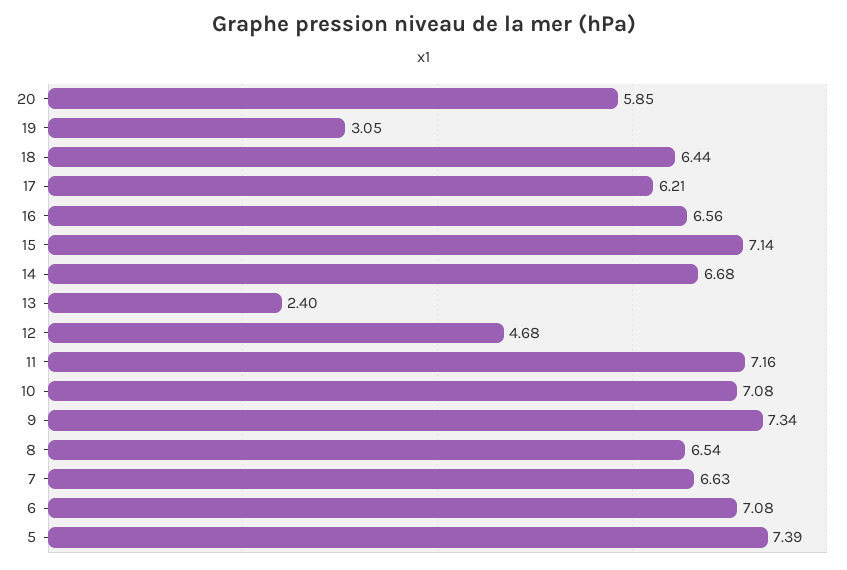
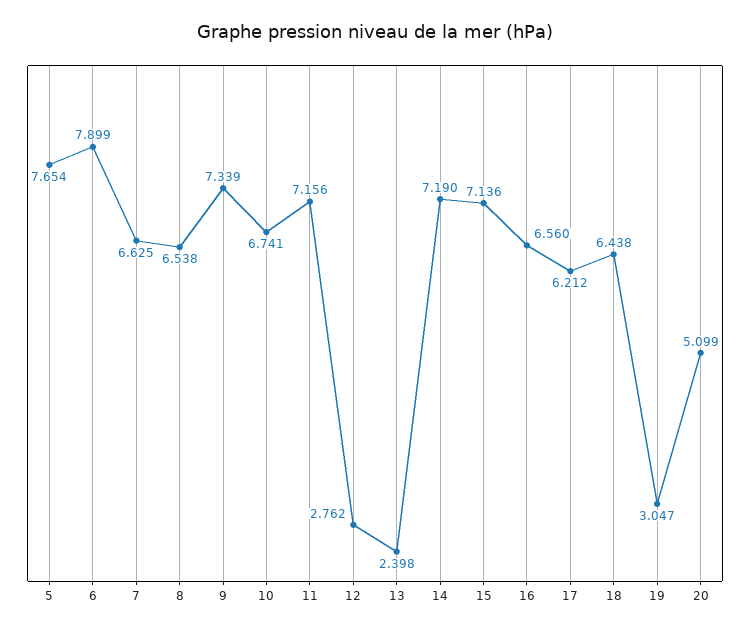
  {
-   "20": 5.85,
+   "20": 5.099,
    "19": 3.047,
    "18": 6.438,
    "17": 6.212,
    "16": 6.56,
    "15": 7.136,
-   "14": 6.68,
+   "14": 7.19,
    "13": 2.398,
-   "12": 4.68,
+   "12": 2.762,
    "11": 7.156,
-   "10": 7.08,
+   "10": 6.741,
    "9": 7.339,
    "8": 6.538,
    "7": 6.625,
-   "6": 7.08,
+   "6": 7.899,
-   "5": 7.39
+   "5": 7.654
  }

